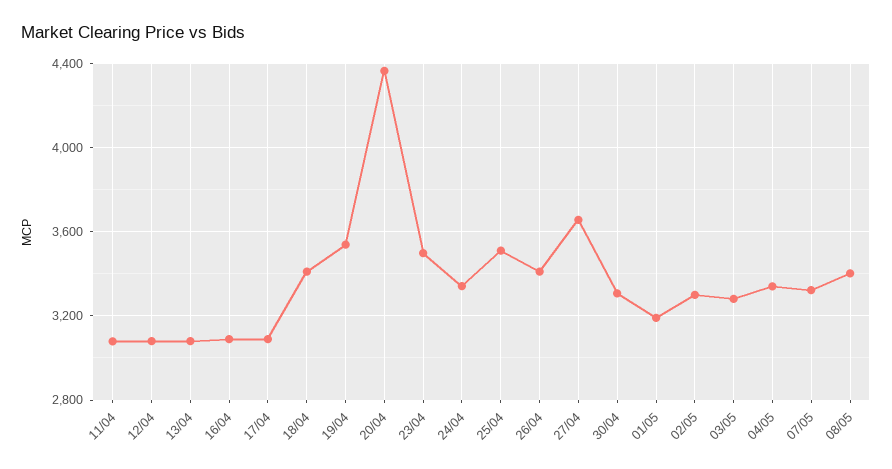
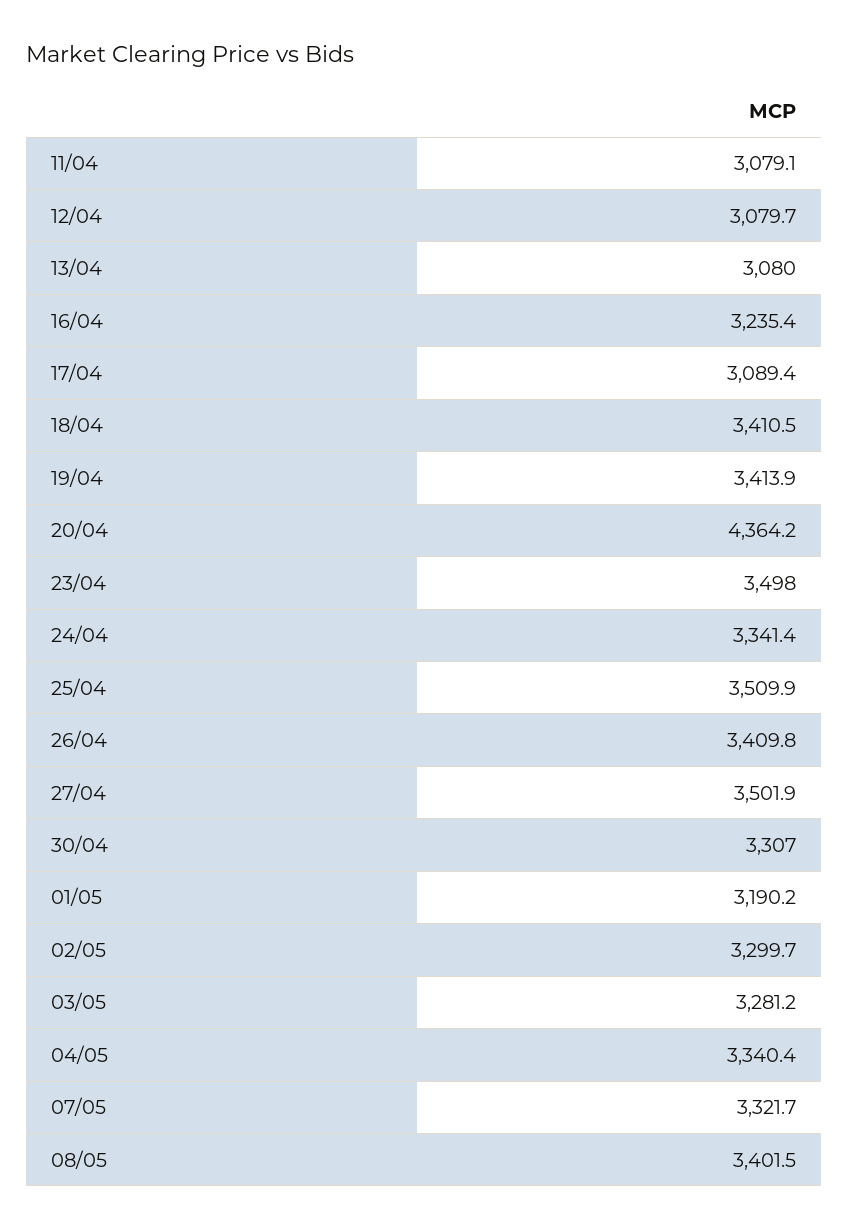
  {
    "11/04": 3079.1,
    "12/04": 3079.7,
    "13/04": 3080,
-   "16/04": 3100,
+   "16/04": 3235.4,
    "17/04": 3089.4,
    "18/04": 3410.5,
-   "19/04": 3550,
+   "19/04": 3413.9,
    "20/04": 4364.2,
    "23/04": 3498,
    "24/04": 3341.4,
    "25/04": 3509.9,
    "26/04": 3409.8,
-   "27/04": 3650,
+   "27/04": 3501.9,
    "30/04": 3307,
    "01/05": 3190.2,
    "02/05": 3299.7,
    "03/05": 3281.2,
    "04/05": 3340.4,
    "07/05": 3321.7,
    "08/05": 3401.5
  }

